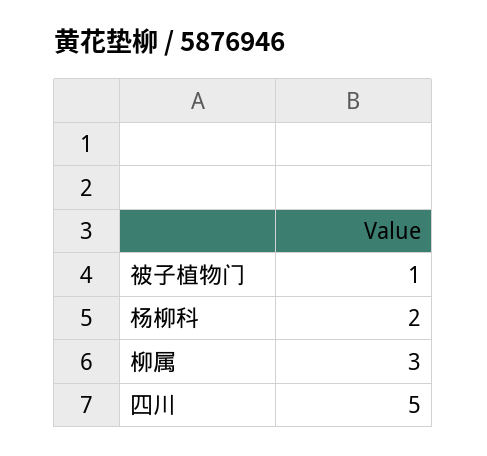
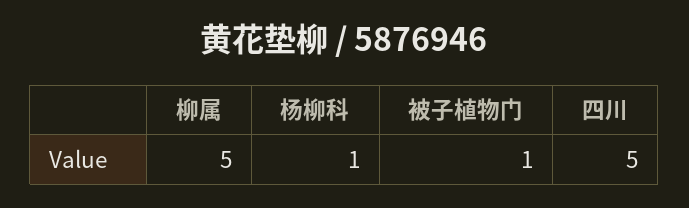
  {
    "被子植物门": 1,
-   "杨柳科": 2,
+   "杨柳科": 1,
-   "柳属": 3,
+   "柳属": 5,
    "四川": 5
  }

